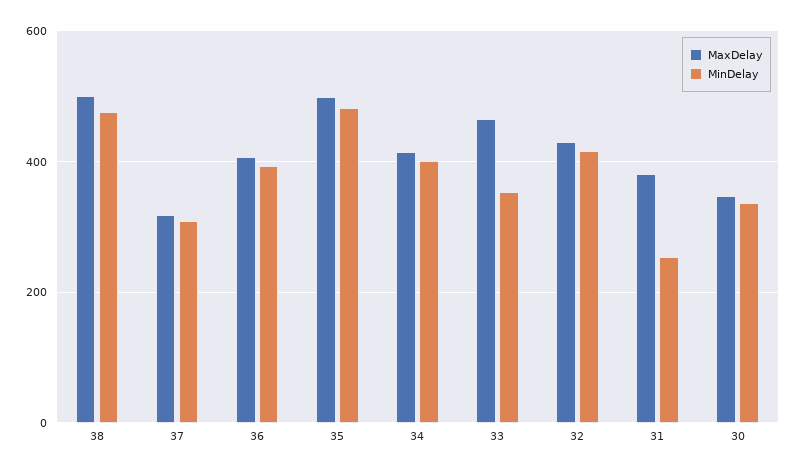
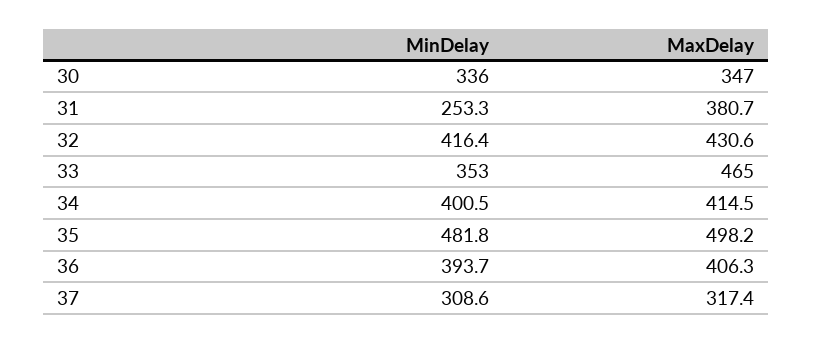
  {
    "MaxDelay": {
-     "38": 500,
      "37": 317.4,
      "36": 406.3,
      "35": 498.2,
      "34": 414.5,
      "33": 465,
      "32": 430.6,
      "31": 380.7,
      "30": 347
    },
    "MinDelay": {
-     "38": 480,
      "37": 308.6,
      "36": 393.7,
      "35": 481.8,
      "34": 400.5,
      "33": 353,
      "32": 416.4,
      "31": 253.3,
      "30": 336
    }
  }

